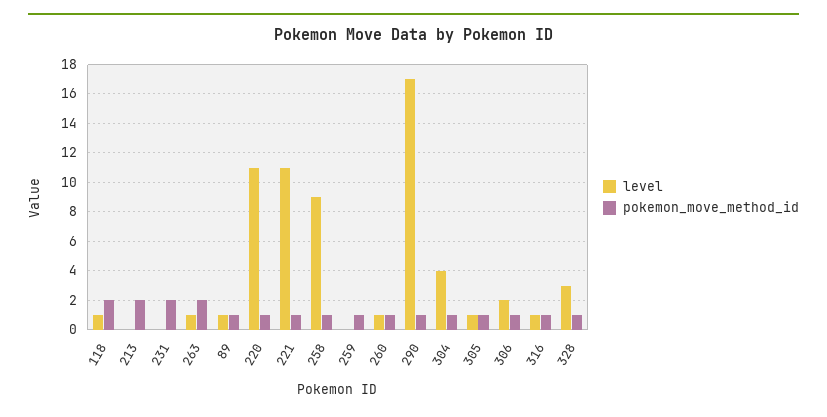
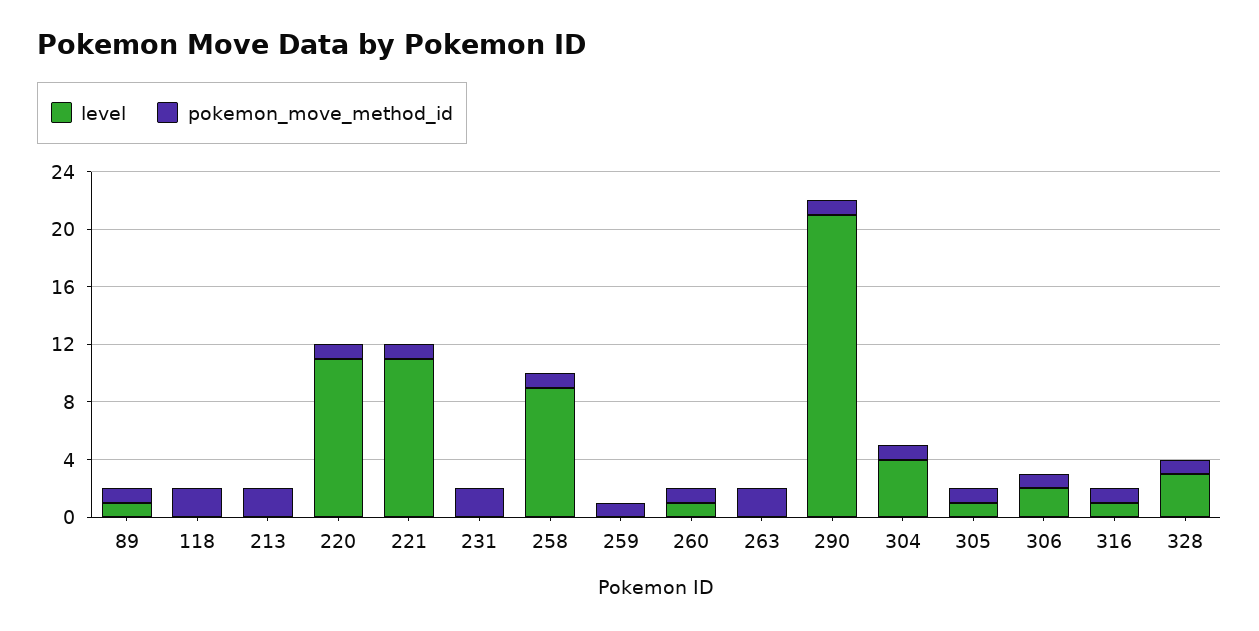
  {
    "level": {
-     "118": 1,
+     "118": 0,
      "213": 0,
      "231": 0,
-     "263": 1,
+     "263": 0,
      "89": 1,
      "220": 11,
      "221": 11,
      "258": 9,
      "259": 0,
      "260": 1,
-     "290": 17,
+     "290": 21,
      "304": 4,
      "305": 1,
      "306": 2,
      "316": 1,
      "328": 3
    },
    "pokemon_move_method_id": {
      "118": 2,
      "213": 2,
      "231": 2,
      "263": 2,
      "89": 1,
      "220": 1,
      "221": 1,
      "258": 1,
      "259": 1,
      "260": 1,
      "290": 1,
      "304": 1,
      "305": 1,
      "306": 1,
      "316": 1,
      "328": 1
    }
  }

